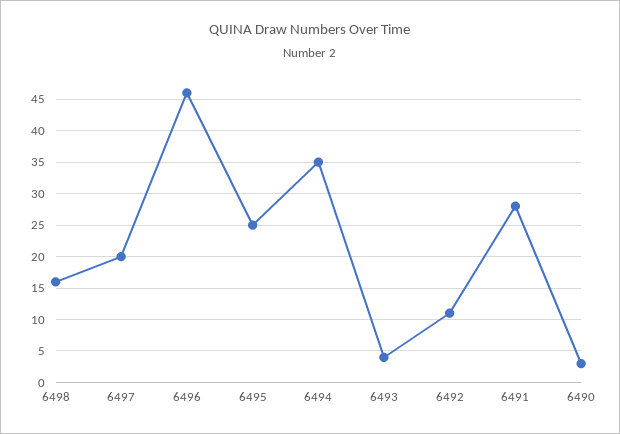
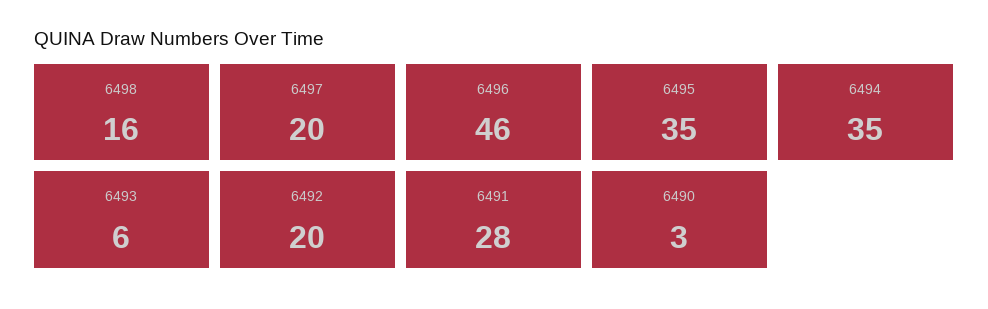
  {
    "6498": 16,
    "6497": 20,
    "6496": 46,
-   "6495": 25,
+   "6495": 35,
    "6494": 35,
-   "6493": 4,
+   "6493": 6,
-   "6492": 11,
+   "6492": 20,
    "6491": 28,
    "6490": 3
  }

